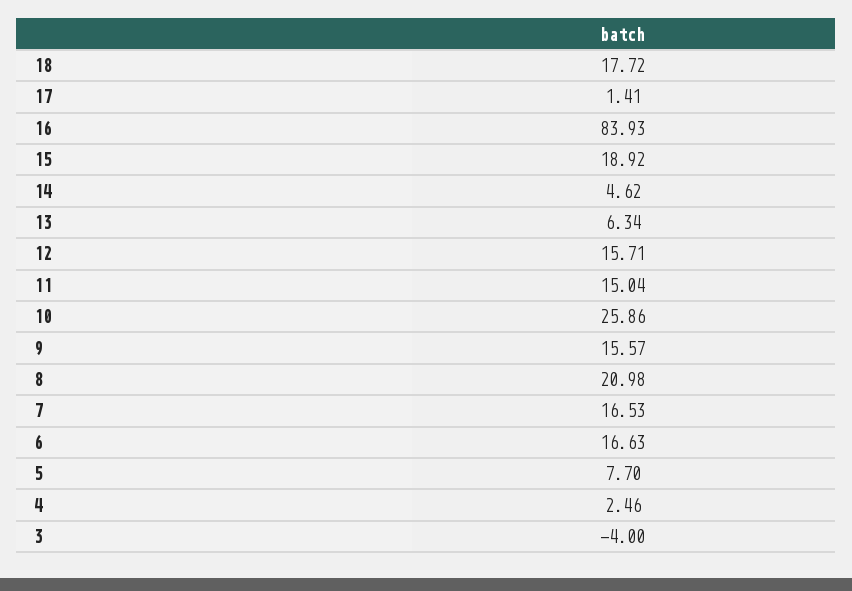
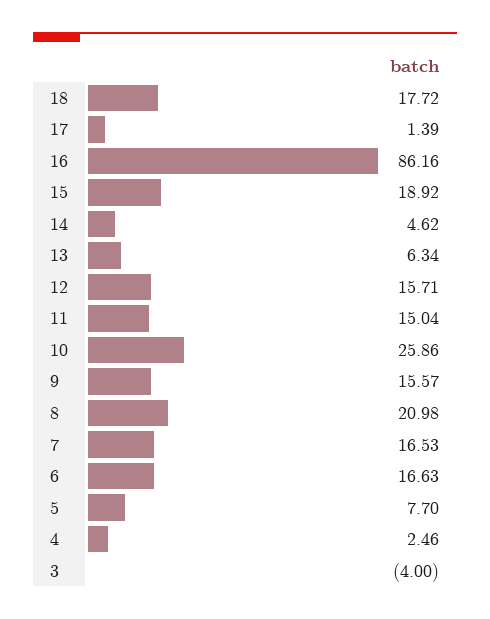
  {
    "18": 17.72,
-   "17": 1.41,
+   "17": 1.39,
-   "16": 83.93,
+   "16": 86.16,
    "15": 18.92,
    "14": 4.62,
    "13": 6.34,
    "12": 15.71,
    "11": 15.04,
    "10": 25.86,
    "9": 15.57,
    "8": 20.98,
    "7": 16.53,
    "6": 16.63,
    "5": 7.7,
    "4": 2.46,
    "3": -4
  }

